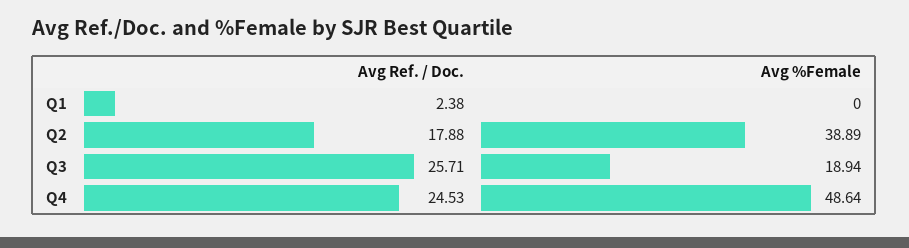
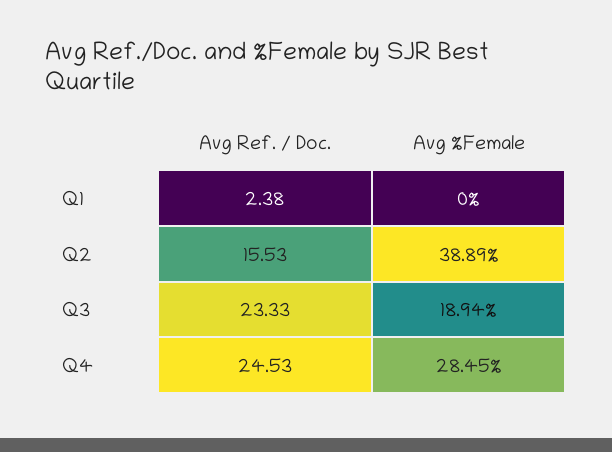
  {
    "Avg Ref. / Doc.": {
      "Q1": 2.38,
-     "Q2": 17.88,
+     "Q2": 15.53,
-     "Q3": 25.71,
+     "Q3": 23.33,
      "Q4": 24.53
    },
    "Avg %Female": {
      "Q1": 0,
      "Q2": 38.89,
      "Q3": 18.94,
-     "Q4": 48.64
+     "Q4": 28.45
    }
  }

